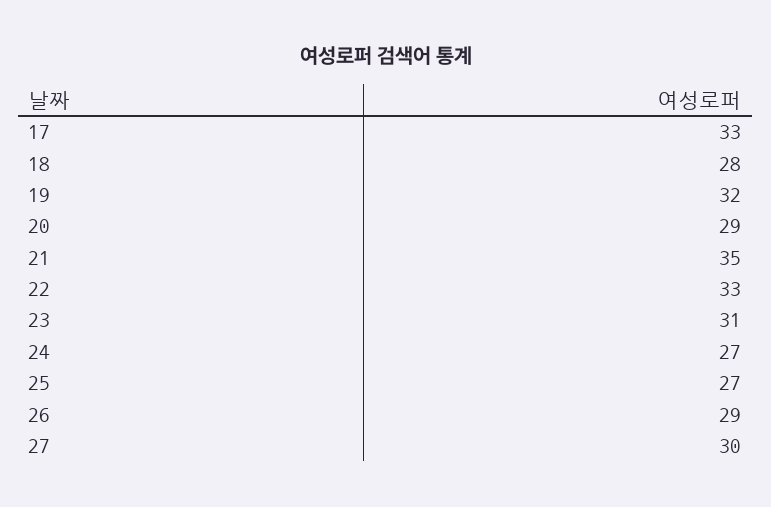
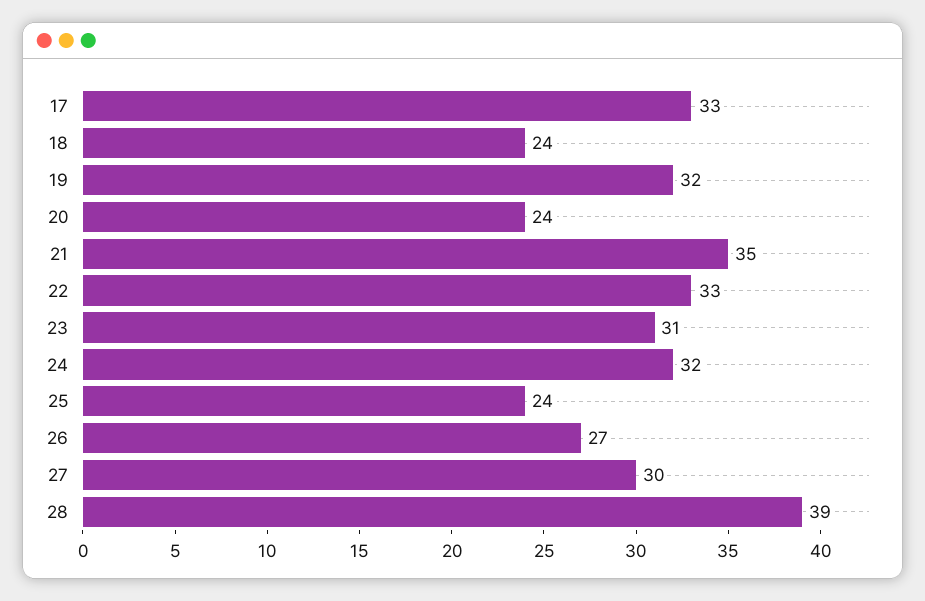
  {
    "17": 33,
-   "18": 28,
+   "18": 24,
    "19": 32,
-   "20": 29,
+   "20": 24,
    "21": 35,
    "22": 33,
    "23": 31,
-   "24": 27,
+   "24": 32,
-   "25": 27,
+   "25": 24,
-   "26": 29,
+   "26": 27,
-   "27": 30
+   "27": 30,
+   "28": 39
  }

